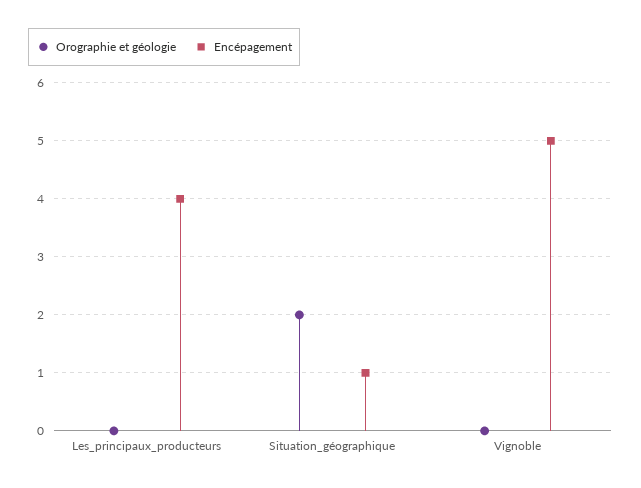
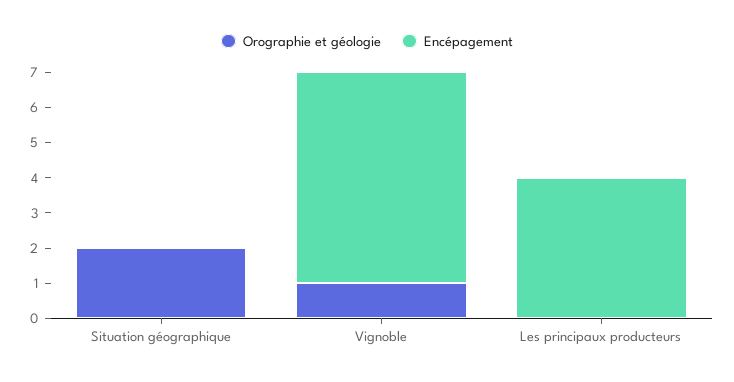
  {
    "Orographie et géologie": {
      "Les_principaux_producteurs": 0,
      "Situation_géographique": 2,
-     "Vignoble": 0
+     "Vignoble": 1
    },
    "Encépagement": {
      "Les_principaux_producteurs": 4,
-     "Situation_géographique": 1,
+     "Situation_géographique": 0,
-     "Vignoble": 5
+     "Vignoble": 6
    }
  }

